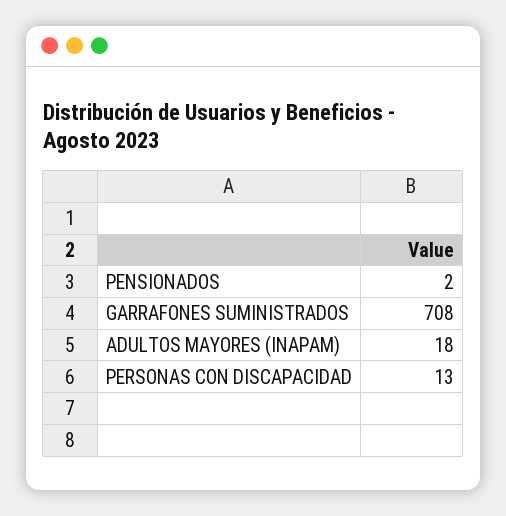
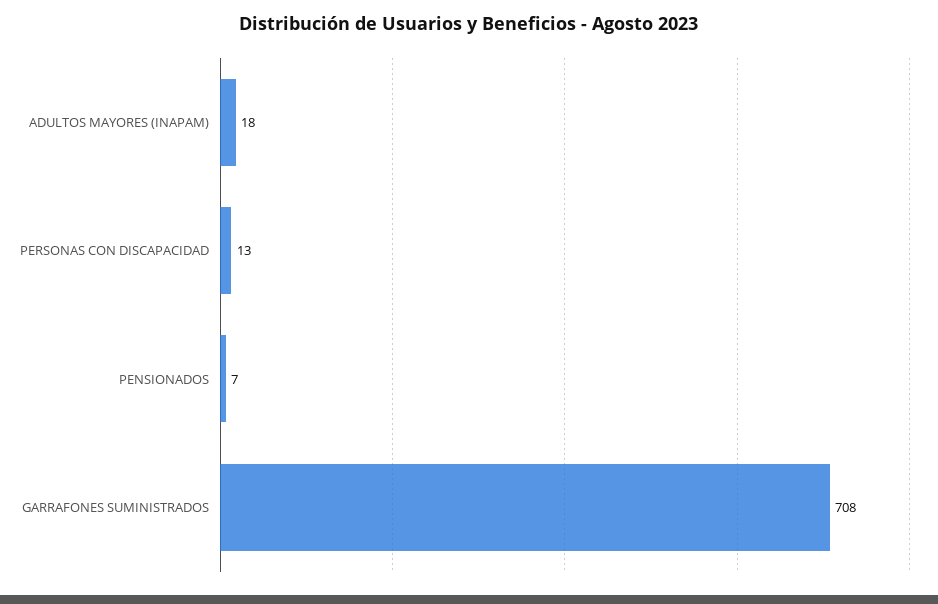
  {
-   "PENSIONADOS": 2,
+   "PENSIONADOS": 7,
    "GARRAFONES SUMINISTRADOS": 708,
    "ADULTOS MAYORES (INAPAM)": 18,
    "PERSONAS CON DISCAPACIDAD": 13
  }

